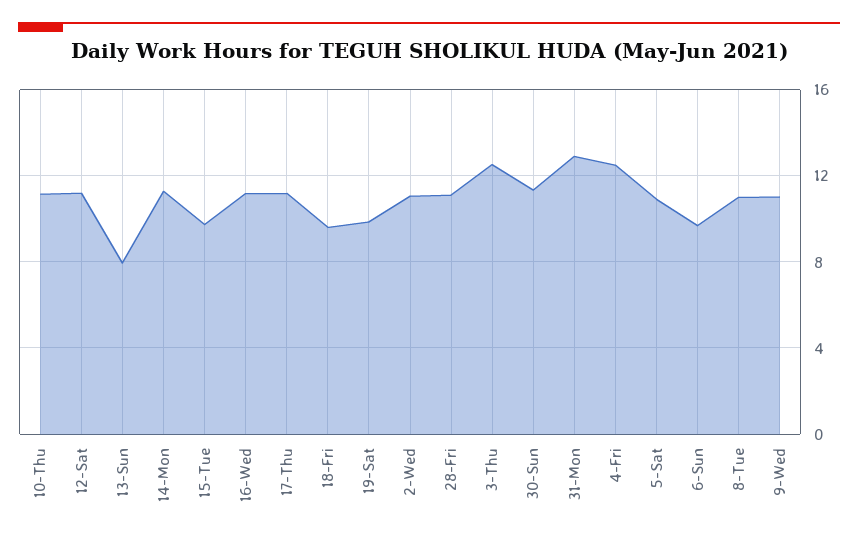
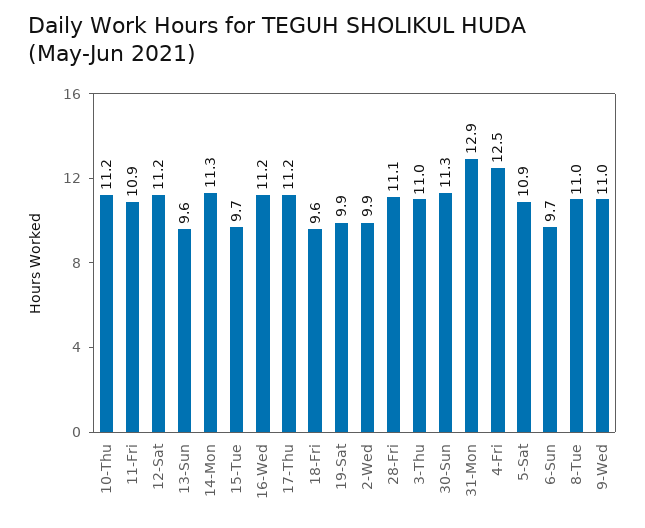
  {
    "10-Thu": 11.2,
    "12-Sat": 11.2,
-   "13-Sun": 8,
+   "13-Sun": 9.6,
    "14-Mon": 11.3,
    "15-Tue": 9.7,
    "16-Wed": 11.2,
    "17-Thu": 11.2,
    "18-Fri": 9.6,
    "19-Sat": 9.9,
-   "2-Wed": 11,
+   "2-Wed": 9.9,
    "28-Fri": 11.1,
-   "3-Thu": 12.5,
+   "3-Thu": 11,
    "30-Sun": 11.3,
    "31-Mon": 12.9,
    "4-Fri": 12.5,
    "5-Sat": 10.9,
    "6-Sun": 9.7,
    "8-Tue": 11,
-   "9-Wed": 11
+   "9-Wed": 11,
+   "11-Fri": 10.9
  }

